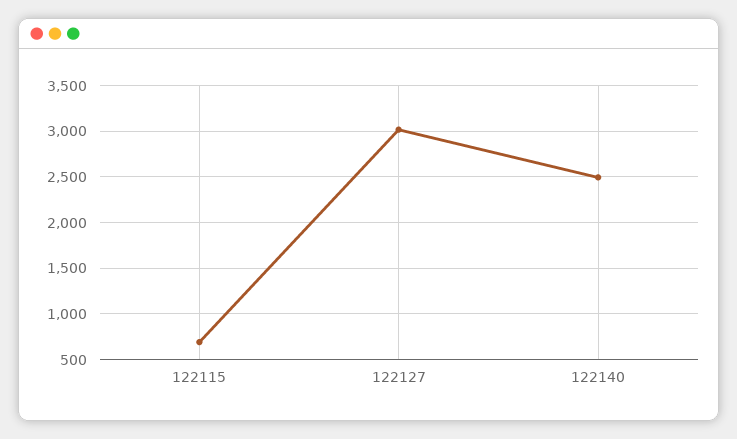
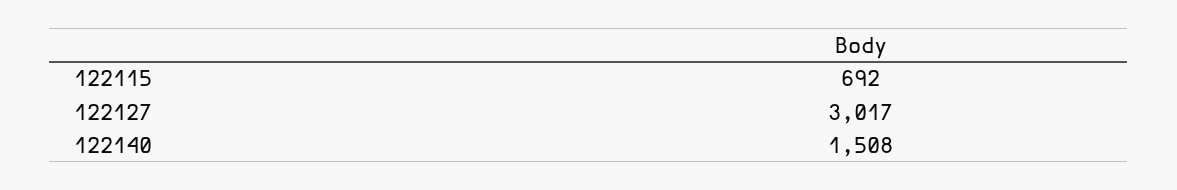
  {
    "122115": 692,
    "122127": 3017,
-   "122140": 2500
+   "122140": 1508
  }

